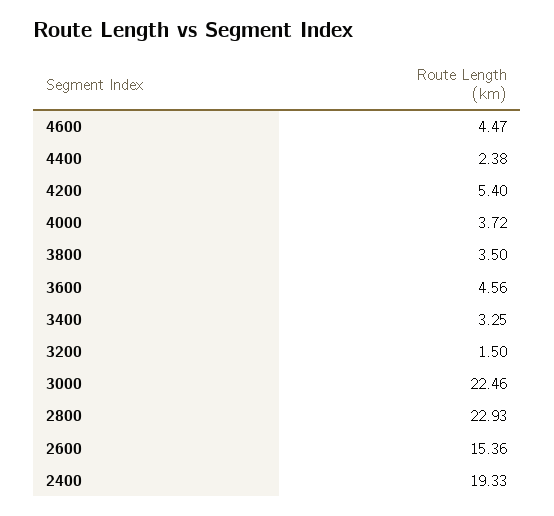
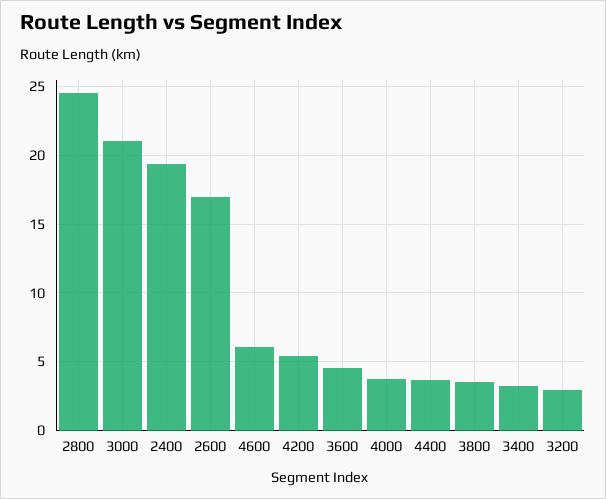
  {
-   "4600": 4.47,
+   "4600": 6,
-   "4400": 2.38,
+   "4400": 3.5,
    "4200": 5.4,
    "4000": 3.72,
    "3800": 3.5,
    "3600": 4.56,
    "3400": 3.25,
-   "3200": 1.5,
+   "3200": 3,
-   "3000": 22.46,
+   "3000": 21,
-   "2800": 22.93,
+   "2800": 24.5,
-   "2600": 15.36,
+   "2600": 17,
    "2400": 19.33
  }

